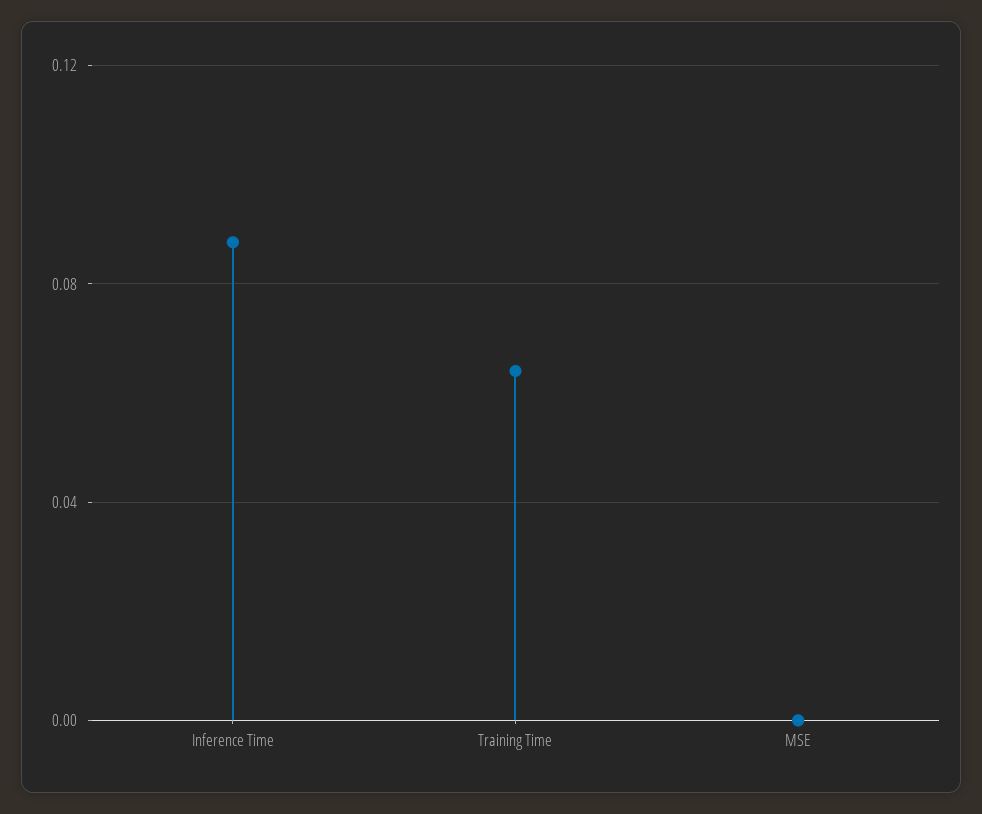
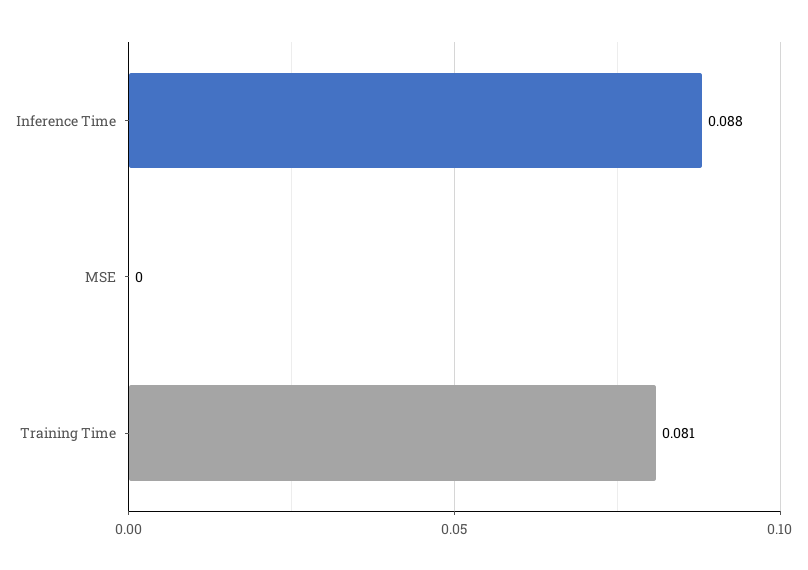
  {
    "Inference Time": 0.088,
-   "Training Time": 0.065,
+   "Training Time": 0.081,
    "MSE": 0
  }

